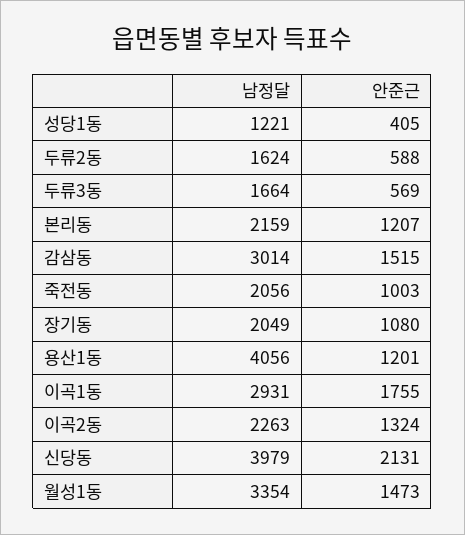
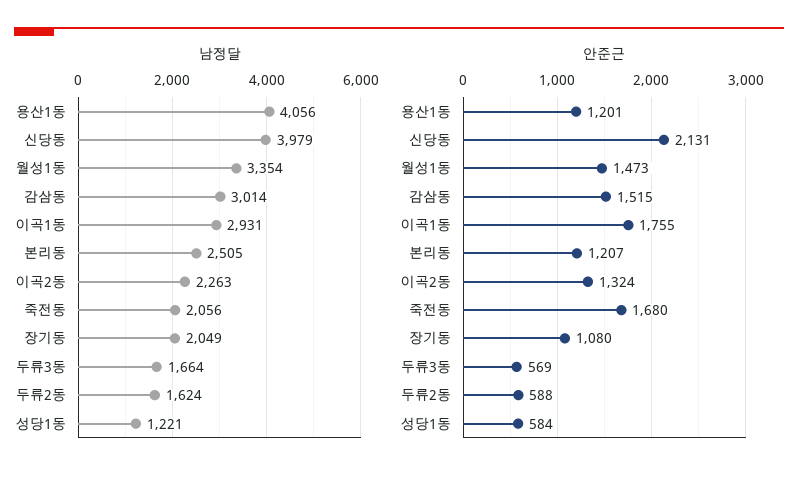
  {
    "남정달": {
      "성당1동": 1221,
      "두류2동": 1624,
      "두류3동": 1664,
-     "본리동": 2159,
+     "본리동": 2505,
      "감삼동": 3014,
      "죽전동": 2056,
      "장기동": 2049,
      "용산1동": 4056,
      "이곡1동": 2931,
      "이곡2동": 2263,
      "신당동": 3979,
      "월성1동": 3354
    },
    "안준근": {
-     "성당1동": 405,
+     "성당1동": 584,
      "두류2동": 588,
      "두류3동": 569,
      "본리동": 1207,
      "감삼동": 1515,
-     "죽전동": 1003,
+     "죽전동": 1680,
      "장기동": 1080,
      "용산1동": 1201,
      "이곡1동": 1755,
      "이곡2동": 1324,
      "신당동": 2131,
      "월성1동": 1473
    }
  }

